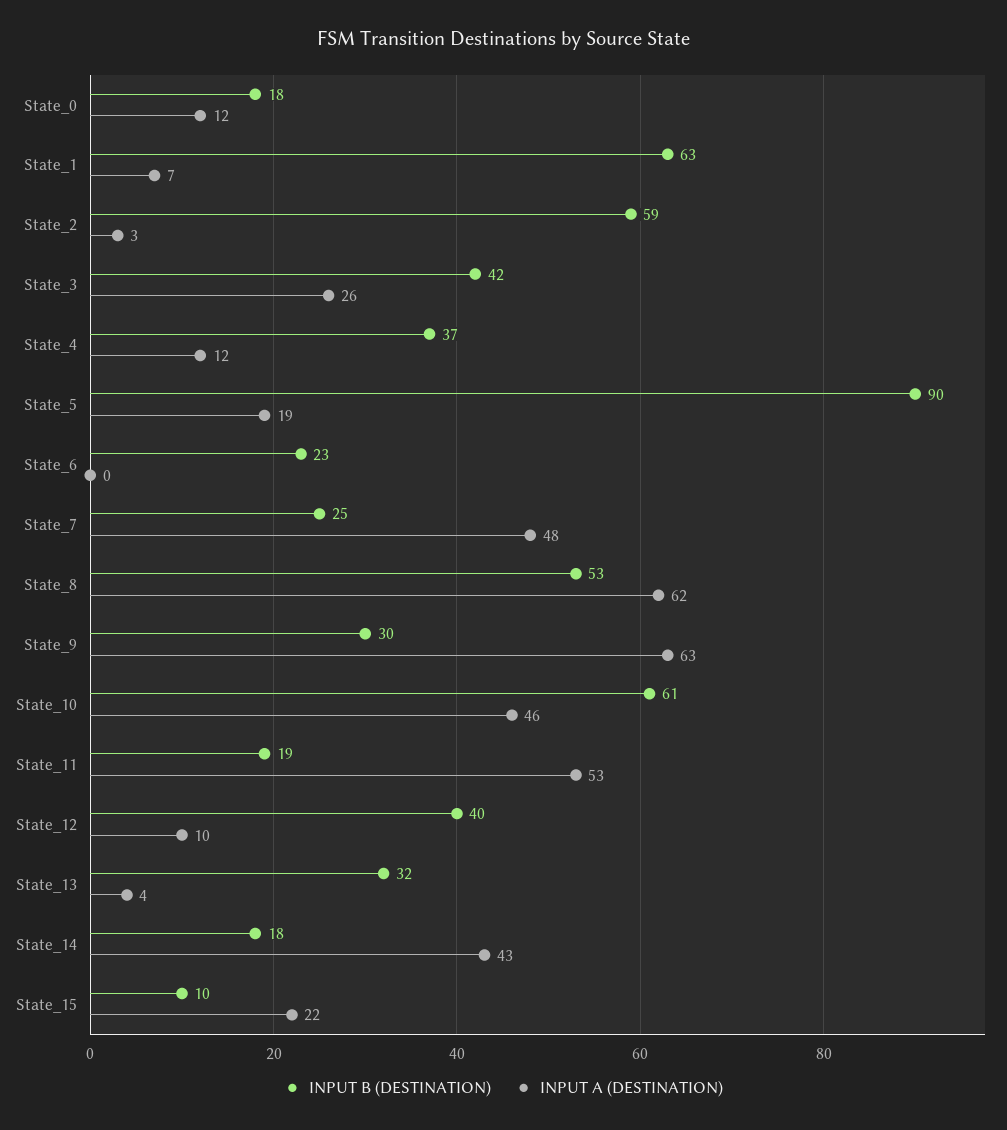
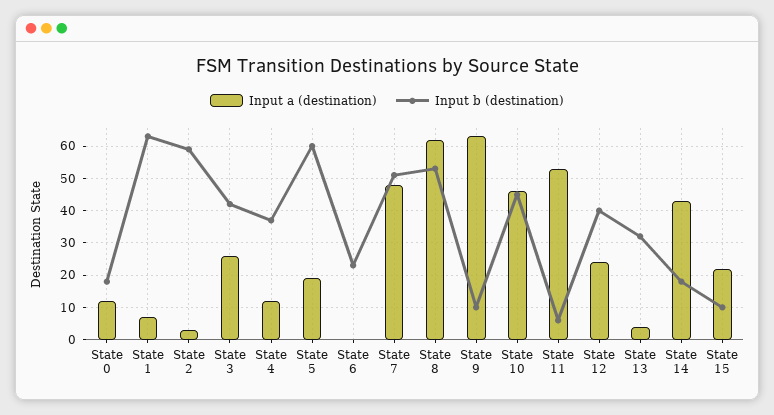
  {
    "INPUT B (DESTINATION)": {
      "State_0": 18,
      "State_1": 63,
      "State_2": 59,
      "State_3": 42,
      "State_4": 37,
-     "State_5": 90,
+     "State_5": 60,
      "State_6": 23,
-     "State_7": 25,
+     "State_7": 50,
      "State_8": 53,
-     "State_9": 30,
+     "State_9": 10,
-     "State_10": 61,
+     "State_10": 45,
-     "State_11": 19,
+     "State_11": 5,
      "State_12": 40,
      "State_13": 32,
      "State_14": 18,
      "State_15": 10
    },
    "INPUT A (DESTINATION)": {
      "State_0": 12,
      "State_1": 7,
      "State_2": 3,
      "State_3": 26,
      "State_4": 12,
      "State_5": 19,
      "State_6": 0,
      "State_7": 48,
      "State_8": 62,
      "State_9": 63,
      "State_10": 46,
      "State_11": 53,
-     "State_12": 10,
+     "State_12": 25,
      "State_13": 4,
      "State_14": 43,
      "State_15": 22
    }
  }

